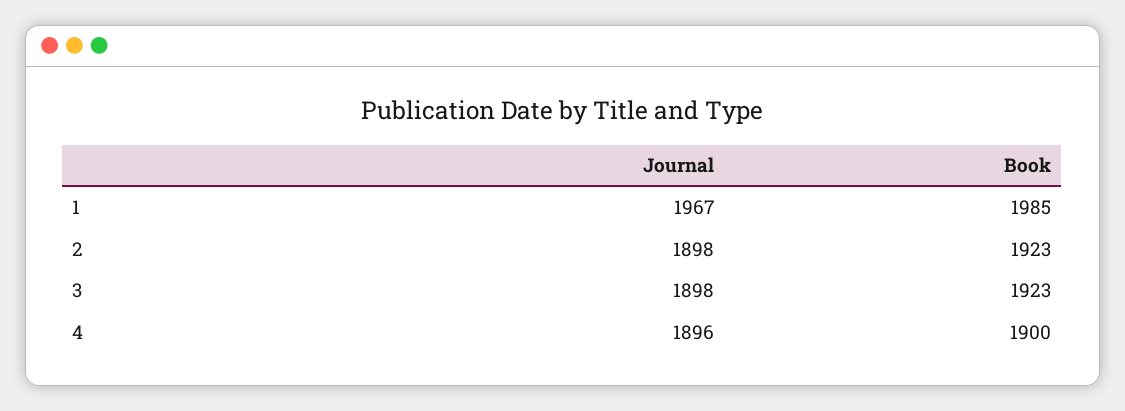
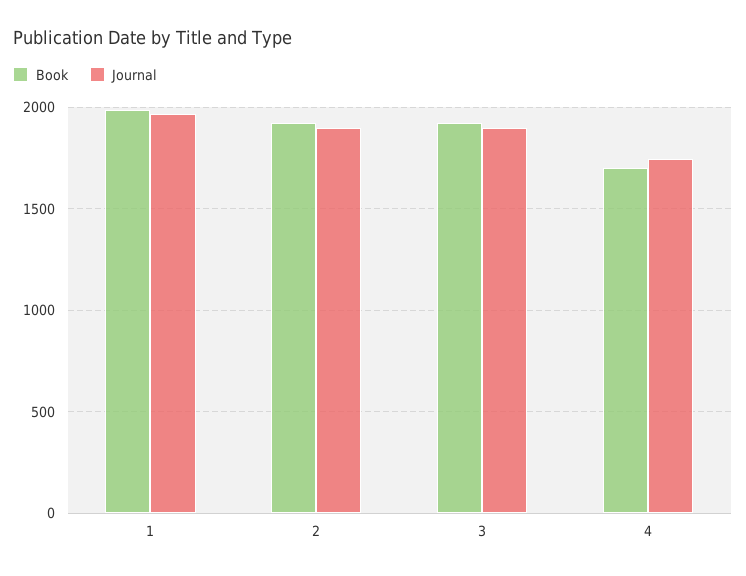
  {
    "Journal": {
      "1": 1967,
      "2": 1898,
      "3": 1898,
-     "4": 1896
+     "4": 1750
    },
    "Book": {
      "1": 1985,
      "2": 1923,
      "3": 1923,
-     "4": 1900
+     "4": 1700
    }
  }

